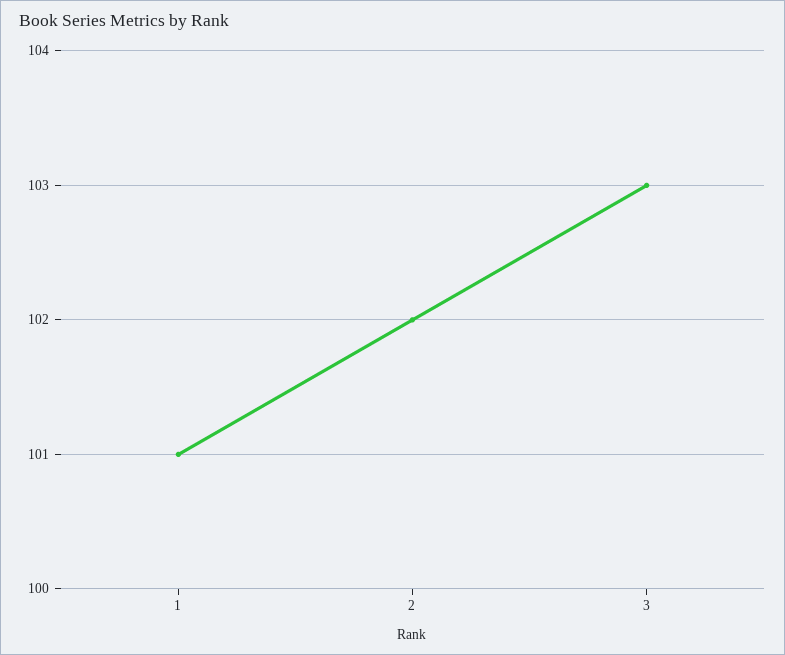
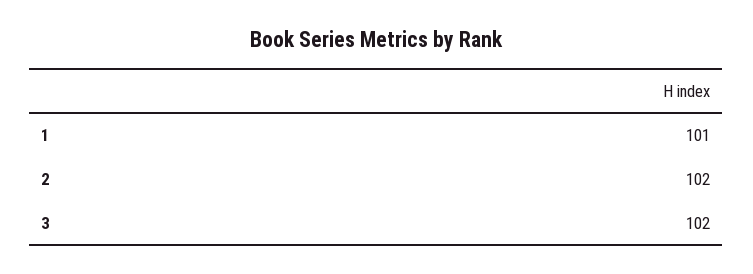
  {
    "1": 101,
    "2": 102,
-   "3": 103
+   "3": 102
  }

